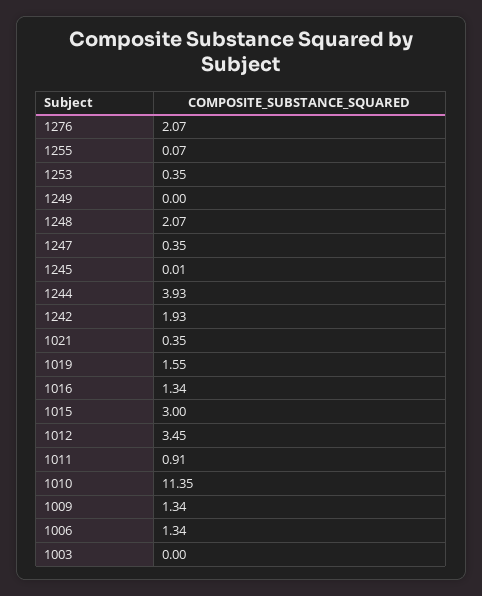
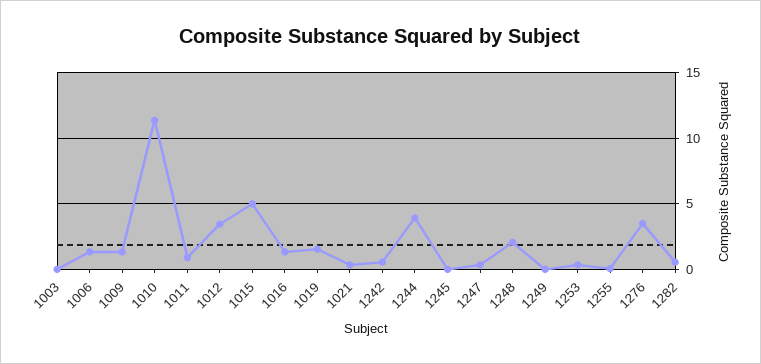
  {
-   "1276": 2.07,
+   "1276": 3.5,
    "1255": 0.07,
    "1253": 0.35,
    "1249": 0,
    "1248": 2.07,
    "1247": 0.35,
    "1245": 0.01,
    "1244": 3.93,
-   "1242": 1.93,
+   "1242": 0.5,
    "1021": 0.35,
    "1019": 1.55,
    "1016": 1.34,
-   "1015": 3,
+   "1015": 5,
    "1012": 3.45,
    "1011": 0.91,
    "1010": 11.35,
    "1009": 1.34,
    "1006": 1.34,
-   "1003": 0
+   "1003": 0,
+   "1282": 0.5
  }

